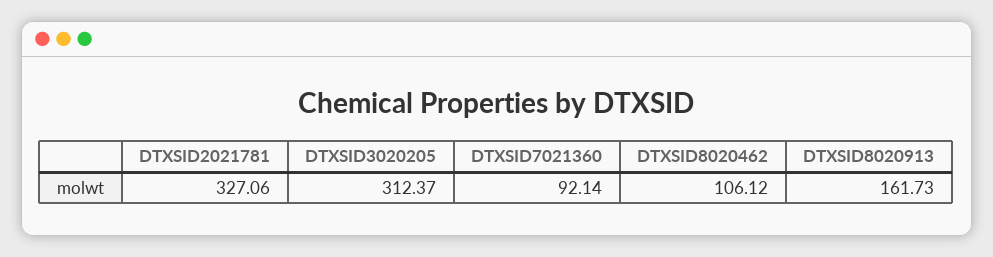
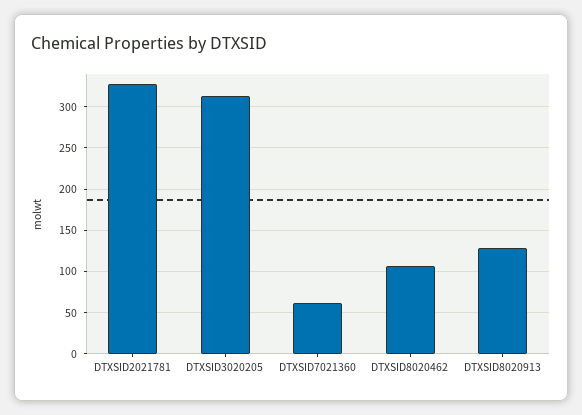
  {
    "DTXSID2021781": 327.06,
    "DTXSID3020205": 312.37,
-   "DTXSID7021360": 92.14,
+   "DTXSID7021360": 60,
    "DTXSID8020462": 106.12,
-   "DTXSID8020913": 161.73
+   "DTXSID8020913": 130
  }

